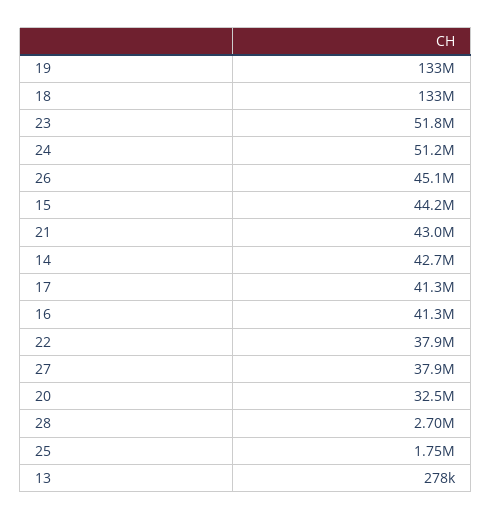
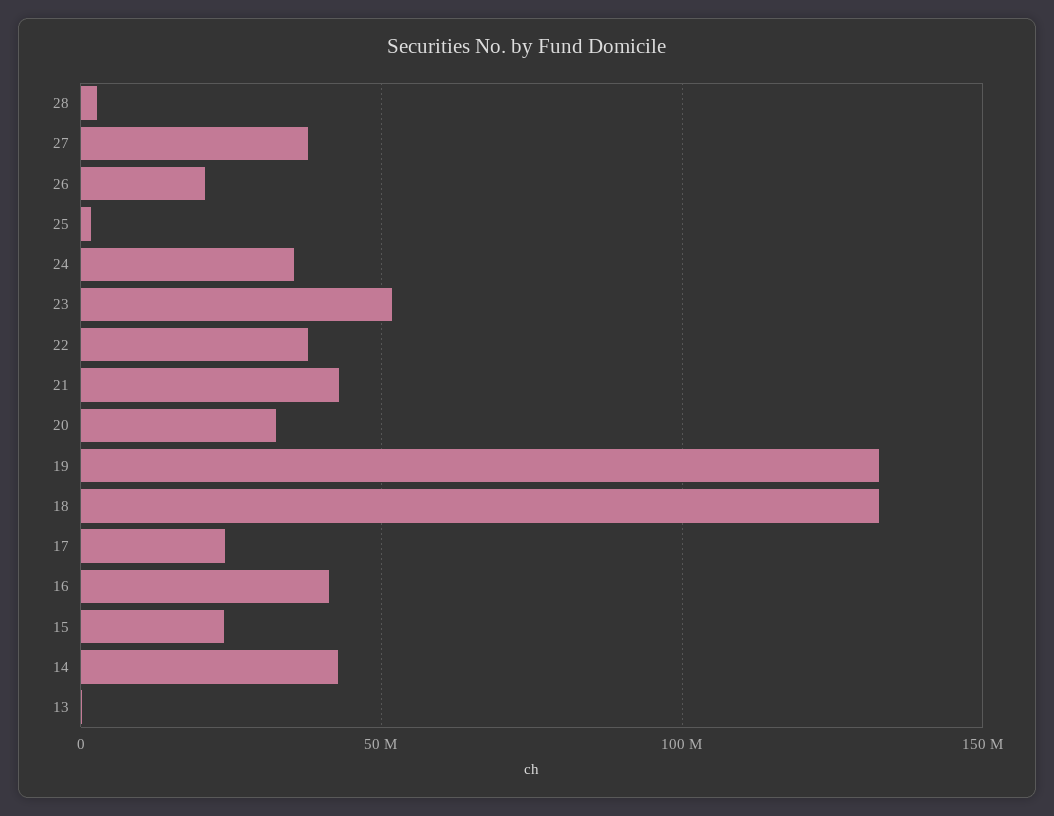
  {
    "19": 133000000,
    "18": 133000000,
    "23": 51800000,
-   "24": 51200000,
+   "24": 35000000,
-   "26": 45100000,
+   "26": 20000000,
-   "15": 44200000,
+   "15": 25000000,
    "21": 43000000,
    "14": 42700000,
-   "17": 41300000,
+   "17": 25000000,
    "16": 41300000,
    "22": 37900000,
    "27": 37900000,
    "20": 32500000,
    "28": 2700000,
    "25": 1750000,
    "13": 278000
  }

